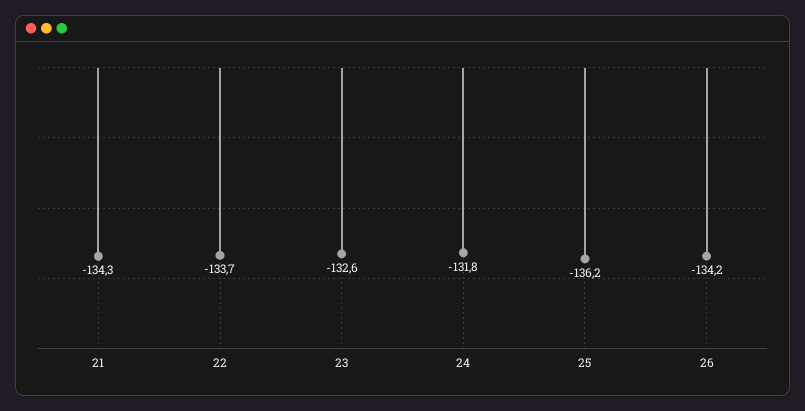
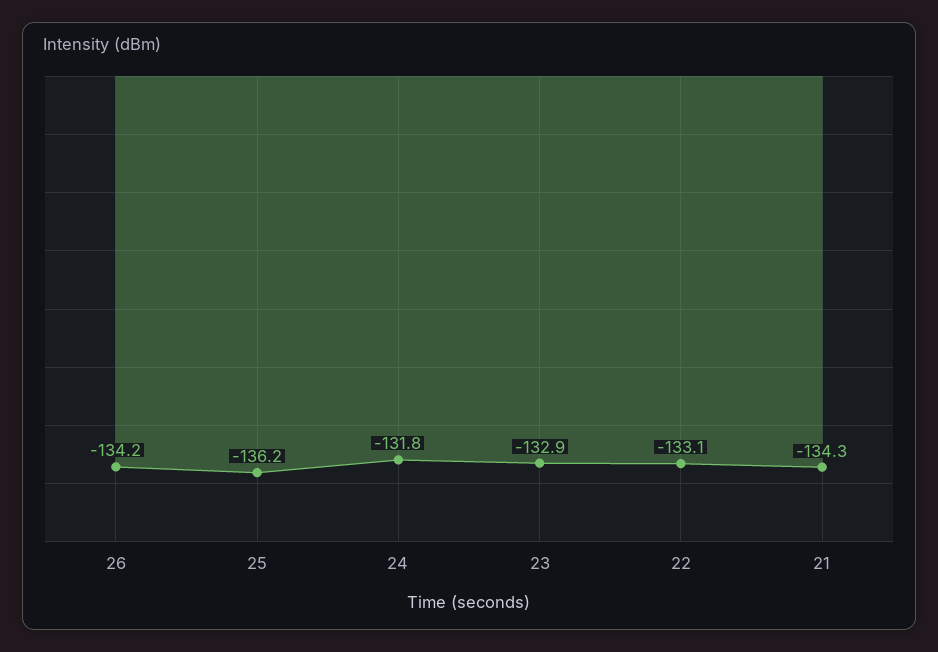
  {
    "21": -134.3,
-   "22": -133.7,
+   "22": -133.1,
-   "23": -132.6,
+   "23": -132.9,
    "24": -131.8,
    "25": -136.2,
    "26": -134.2
  }

